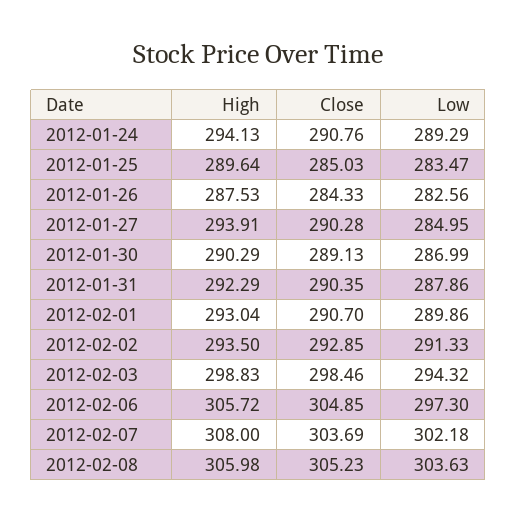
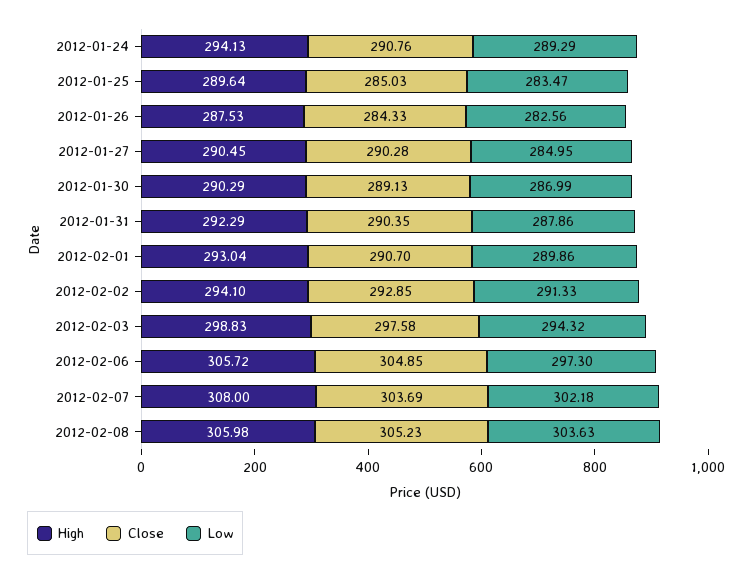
  {
    "High": {
      "2012-01-24": 294.13,
      "2012-01-25": 289.64,
      "2012-01-26": 287.53,
-     "2012-01-27": 293.91,
+     "2012-01-27": 290.45,
      "2012-01-30": 290.29,
      "2012-01-31": 292.29,
      "2012-02-01": 293.04,
-     "2012-02-02": 293.5,
+     "2012-02-02": 294.1,
      "2012-02-03": 298.83,
      "2012-02-06": 305.72,
      "2012-02-07": 308,
      "2012-02-08": 305.98
    },
    "Close": {
      "2012-01-24": 290.76,
      "2012-01-25": 285.03,
      "2012-01-26": 284.33,
      "2012-01-27": 290.28,
      "2012-01-30": 289.13,
      "2012-01-31": 290.35,
      "2012-02-01": 290.7,
      "2012-02-02": 292.85,
-     "2012-02-03": 298.46,
+     "2012-02-03": 297.58,
      "2012-02-06": 304.85,
      "2012-02-07": 303.69,
      "2012-02-08": 305.23
    },
    "Low": {
      "2012-01-24": 289.29,
      "2012-01-25": 283.47,
      "2012-01-26": 282.56,
      "2012-01-27": 284.95,
      "2012-01-30": 286.99,
      "2012-01-31": 287.86,
      "2012-02-01": 289.86,
      "2012-02-02": 291.33,
      "2012-02-03": 294.32,
      "2012-02-06": 297.3,
      "2012-02-07": 302.18,
      "2012-02-08": 303.63
    }
  }

